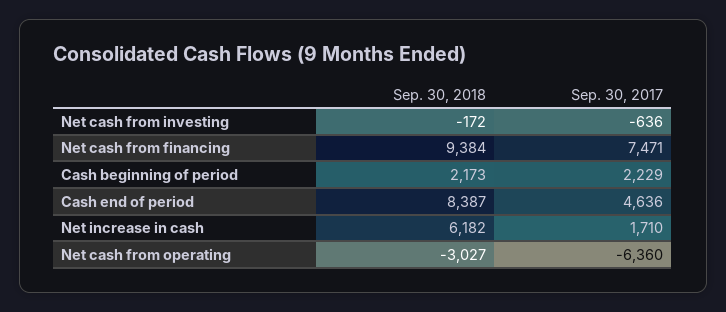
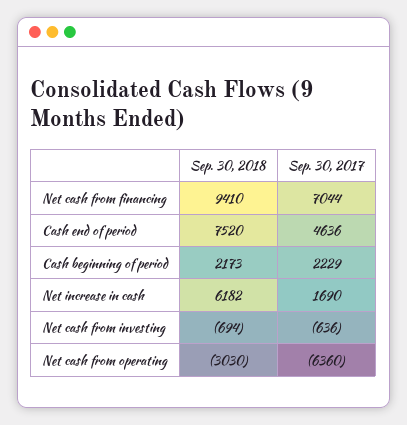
  {
    "Sep. 30, 2018": {
-     "Net cash from investing": -172,
+     "Net cash from investing": -694,
-     "Net cash from financing": 9384,
+     "Net cash from financing": 9410,
      "Cash beginning of period": 2173,
-     "Cash end of period": 8387,
+     "Cash end of period": 7520,
      "Net increase in cash": 6182,
-     "Net cash from operating": -3027
+     "Net cash from operating": -3030
    },
    "Sep. 30, 2017": {
      "Net cash from investing": -636,
-     "Net cash from financing": 7471,
+     "Net cash from financing": 7044,
      "Cash beginning of period": 2229,
      "Cash end of period": 4636,
-     "Net increase in cash": 1710,
+     "Net increase in cash": 1690,
      "Net cash from operating": -6360
    }
  }

